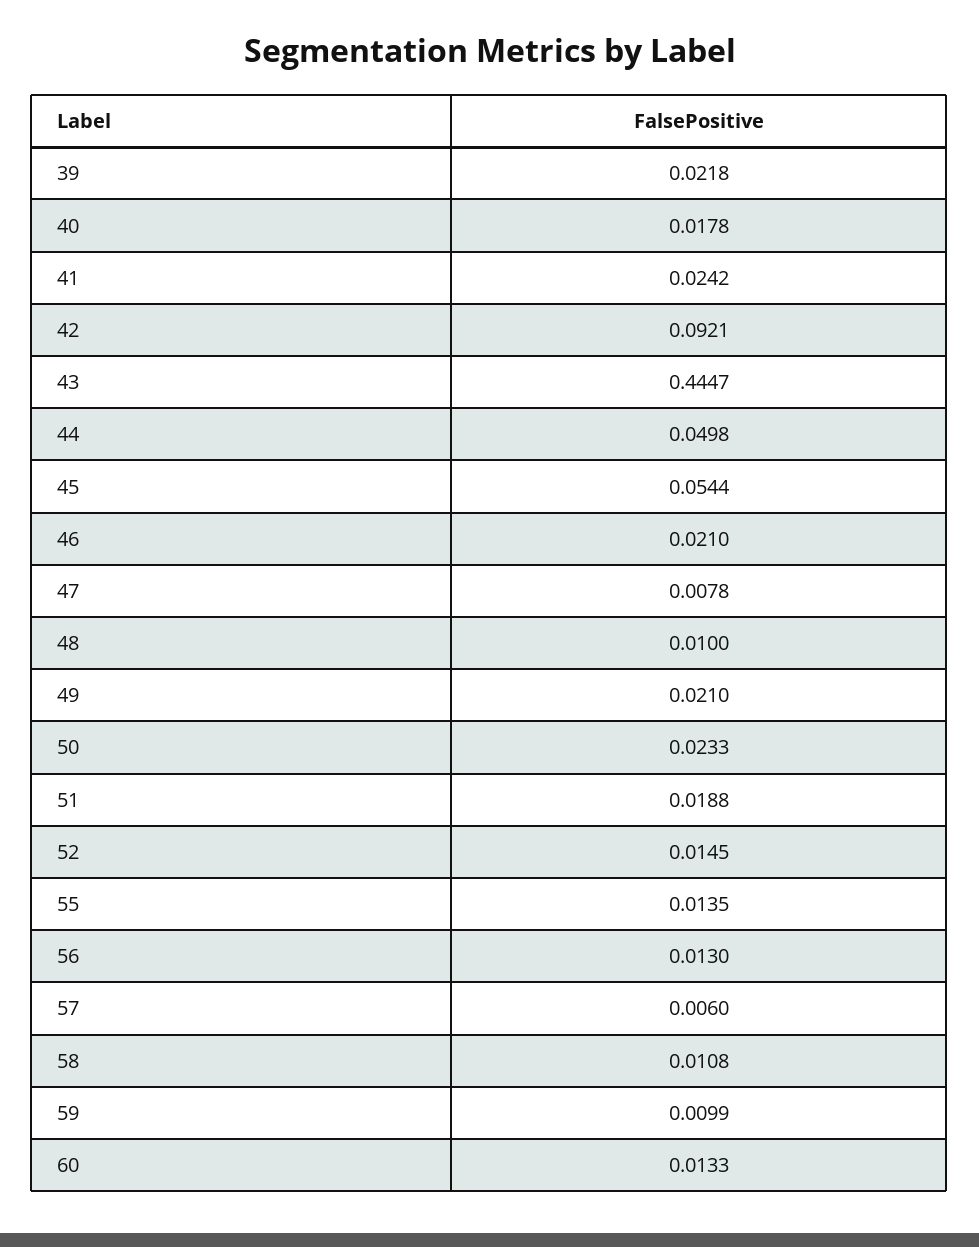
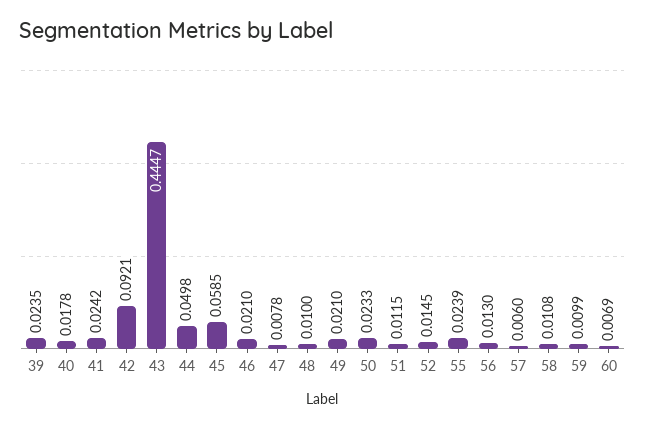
  {
-   "39": 0.0218,
+   "39": 0.0235,
    "40": 0.0178,
    "41": 0.0242,
    "42": 0.0921,
    "43": 0.4447,
    "44": 0.0498,
-   "45": 0.0544,
+   "45": 0.0585,
    "46": 0.021,
    "47": 0.0078,
    "48": 0.01,
    "49": 0.021,
    "50": 0.0233,
-   "51": 0.0188,
+   "51": 0.0115,
    "52": 0.0145,
-   "55": 0.0135,
+   "55": 0.0239,
    "56": 0.013,
    "57": 0.006,
    "58": 0.0108,
    "59": 0.0099,
-   "60": 0.0133
+   "60": 0.0069
  }

